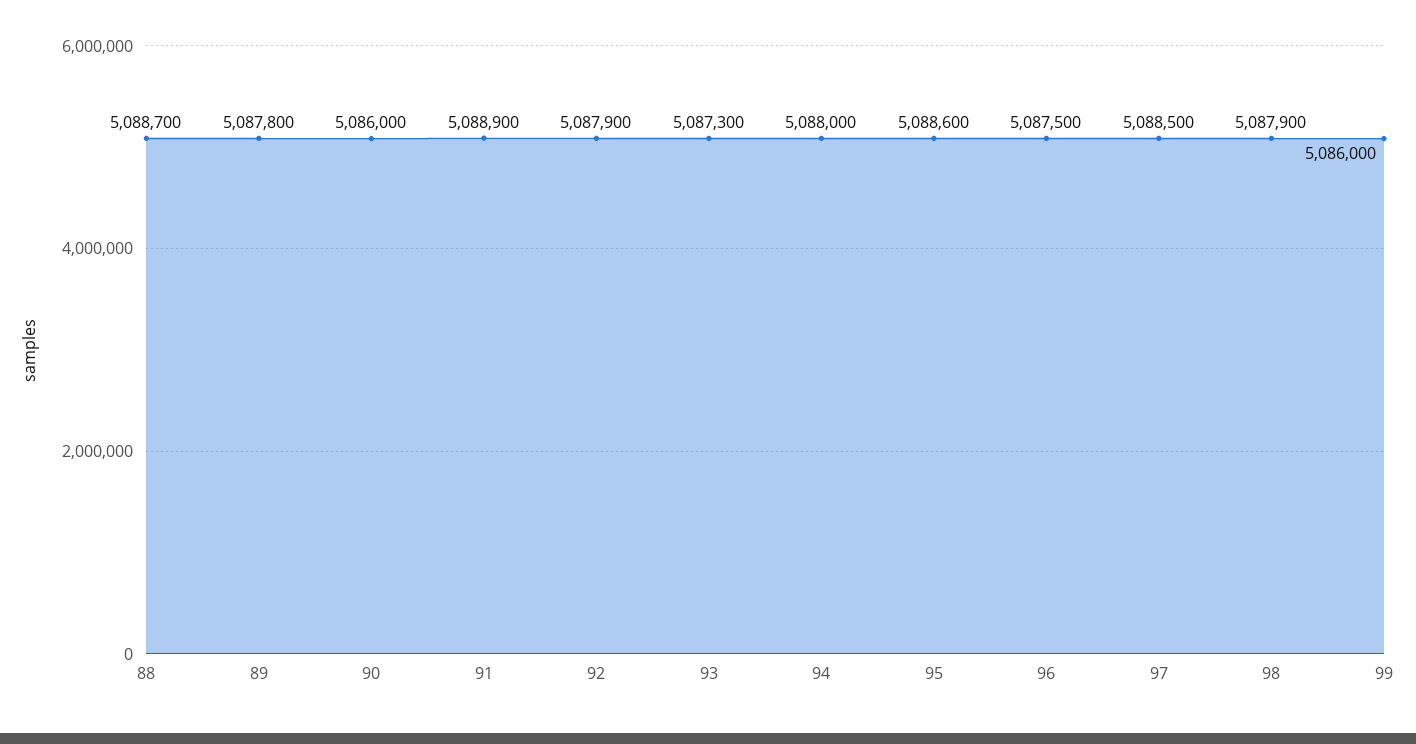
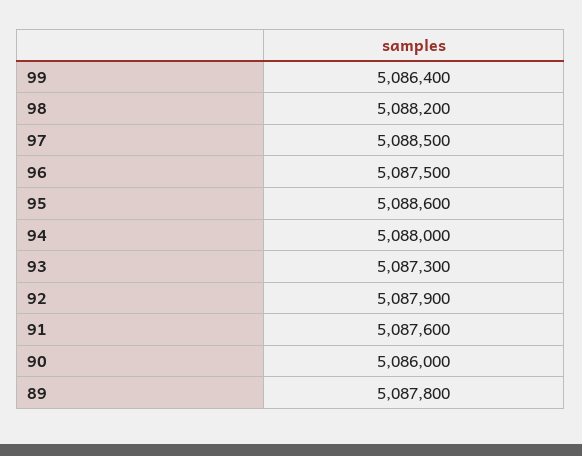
  {
-   "88": 5088700,
    "89": 5087800,
    "90": 5086000,
-   "91": 5088900,
+   "91": 5087600,
    "92": 5087900,
    "93": 5087300,
    "94": 5088000,
    "95": 5088600,
    "96": 5087500,
    "97": 5088500,
-   "98": 5087900,
+   "98": 5088200,
-   "99": 5086000
+   "99": 5086400
  }

